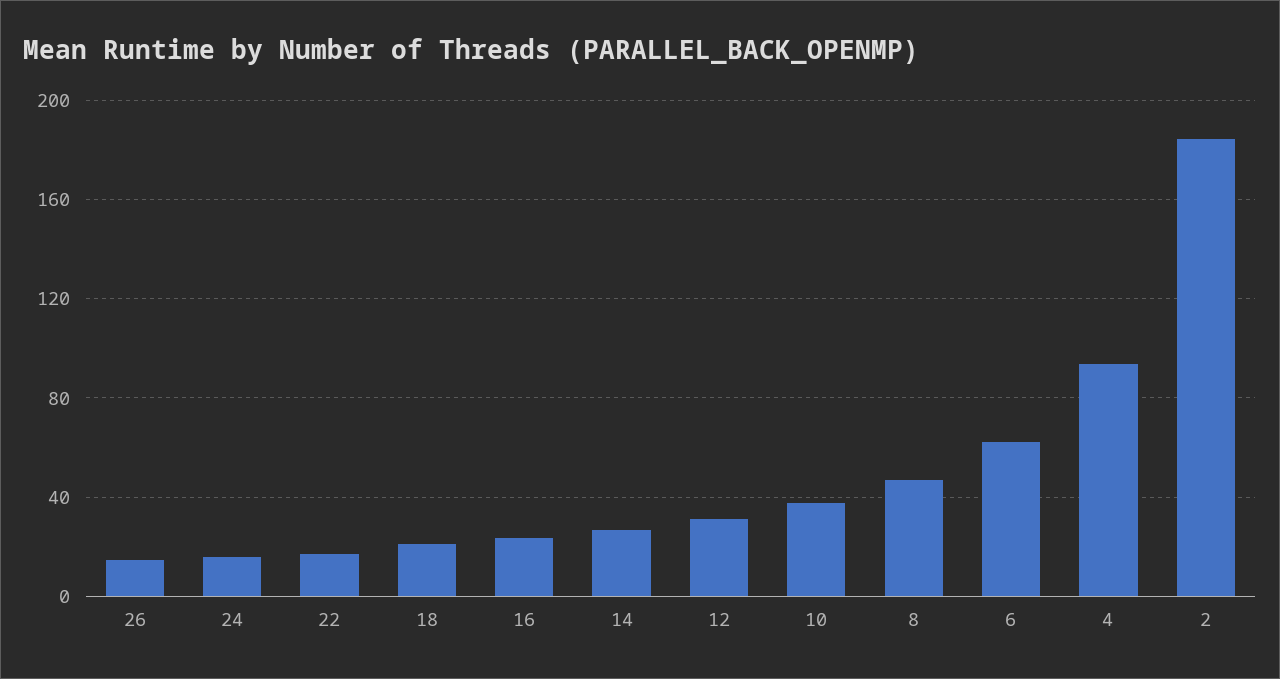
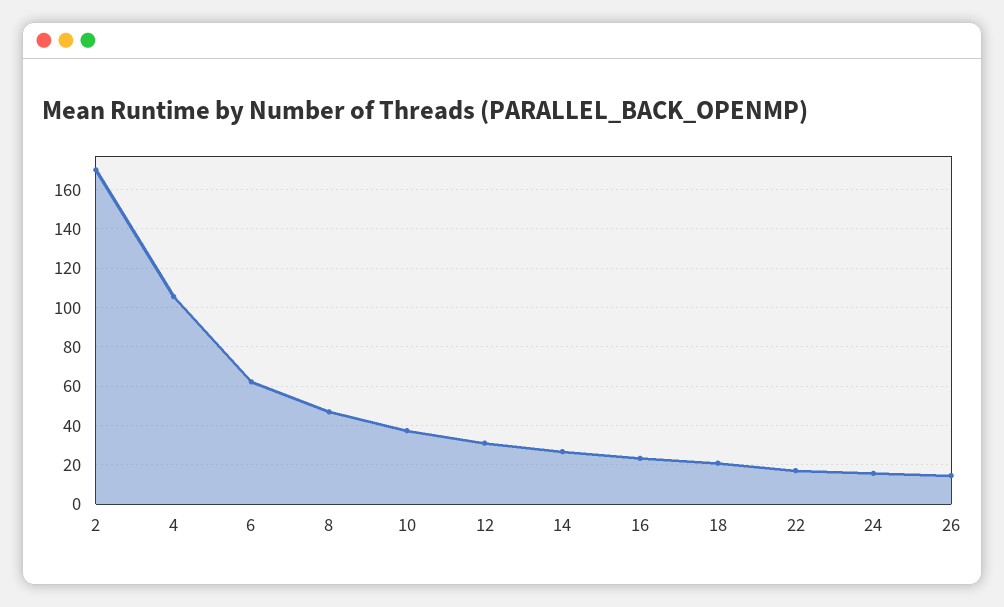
  {
    "26": 15,
    "24": 15,
    "22": 15,
    "18": 20,
    "16": 25,
    "14": 25,
    "12": 30,
    "10": 35,
    "8": 45,
    "6": 60,
-   "4": 95,
+   "4": 105,
-   "2": 185
+   "2": 170
  }

